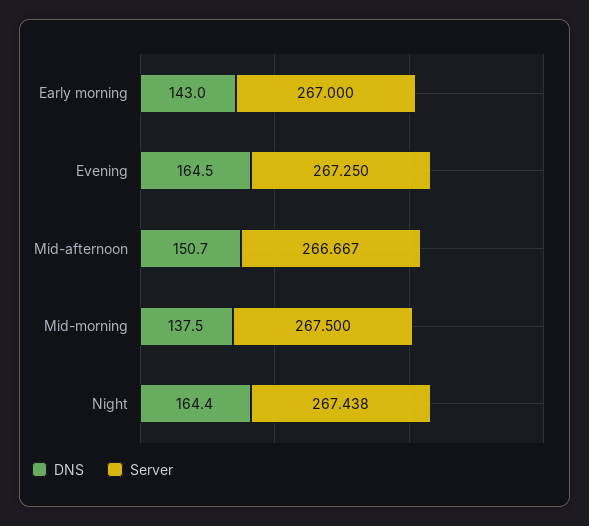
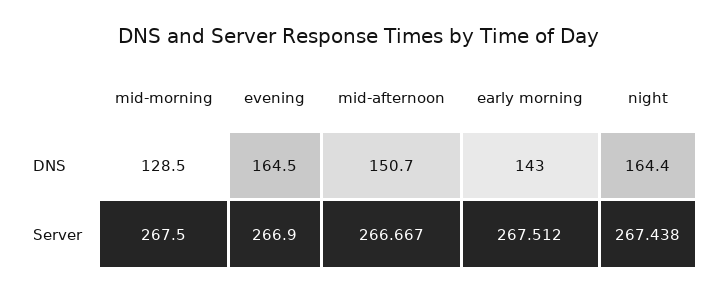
  {
    "DNS": {
      "Early morning": 143,
      "Evening": 164.5,
      "Mid-afternoon": 150.7,
-     "Mid-morning": 137.5,
+     "Mid-morning": 128.5,
      "Night": 164.4
    },
    "Server": {
-     "Early morning": 267,
+     "Early morning": 267.512,
-     "Evening": 267.25,
+     "Evening": 266.9,
      "Mid-afternoon": 266.667,
      "Mid-morning": 267.5,
      "Night": 267.438
    }
  }

